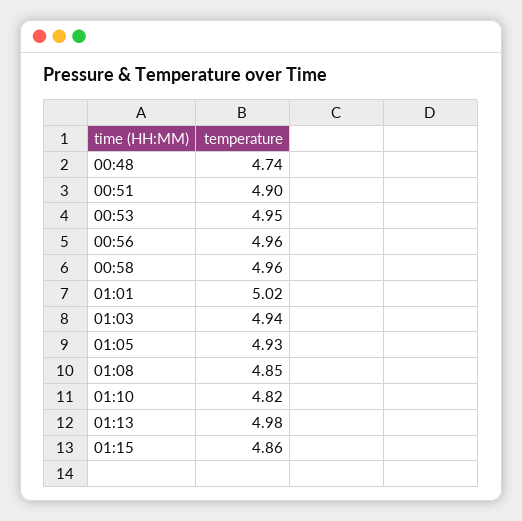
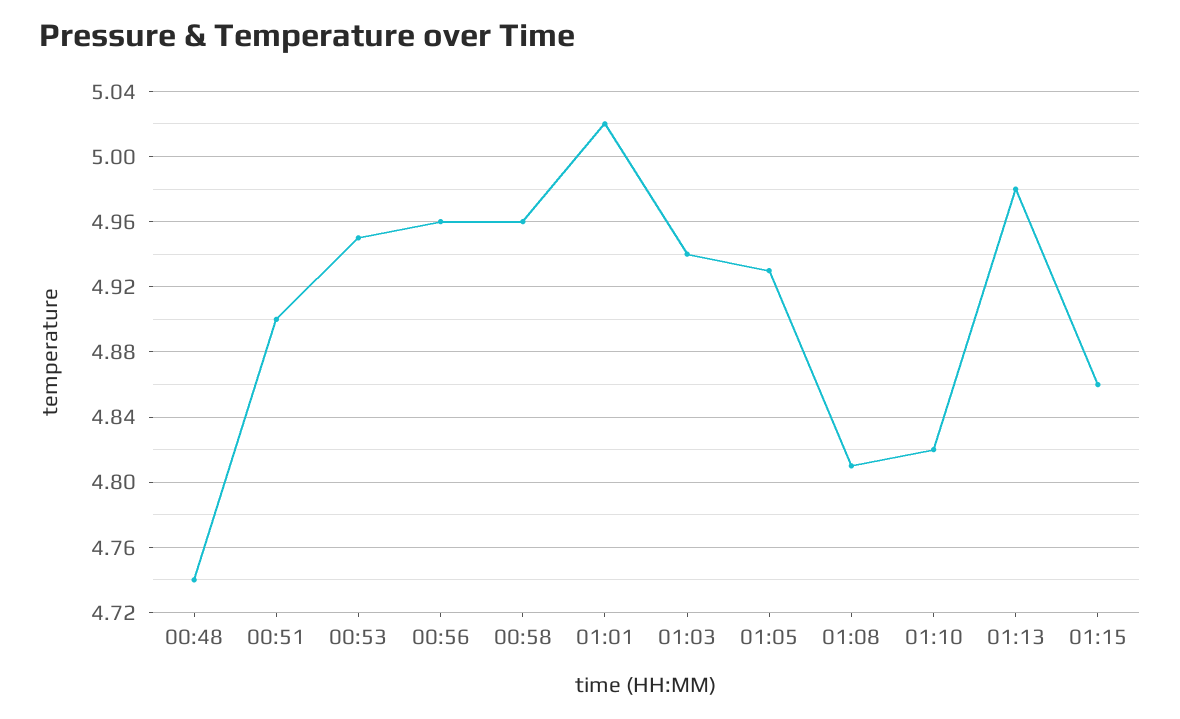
  {
    "00:48": 4.74,
    "00:51": 4.9,
    "00:53": 4.95,
    "00:56": 4.96,
    "00:58": 4.96,
    "01:01": 5.02,
    "01:03": 4.94,
    "01:05": 4.93,
-   "01:08": 4.85,
+   "01:08": 4.81,
    "01:10": 4.82,
    "01:13": 4.98,
    "01:15": 4.86
  }

